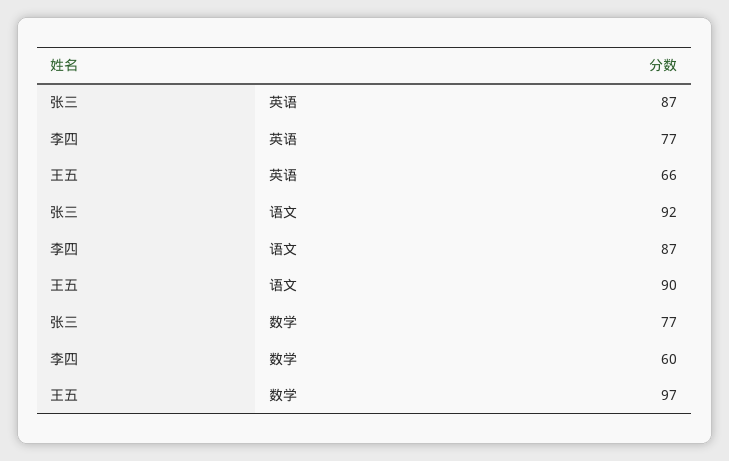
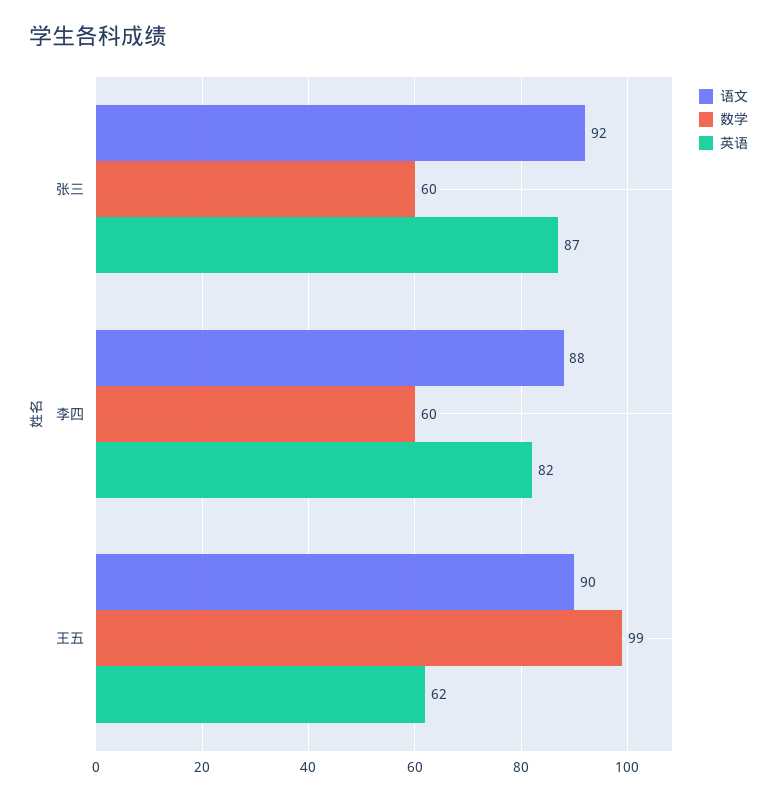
  {
    "英语": {
      "张三": 87,
-     "李四": 77,
+     "李四": 82,
-     "王五": 66
+     "王五": 62
    },
    "语文": {
      "张三": 92,
-     "李四": 87,
+     "李四": 88,
      "王五": 90
    },
    "数学": {
-     "张三": 77,
+     "张三": 60,
      "李四": 60,
-     "王五": 97
+     "王五": 99
    }
  }

